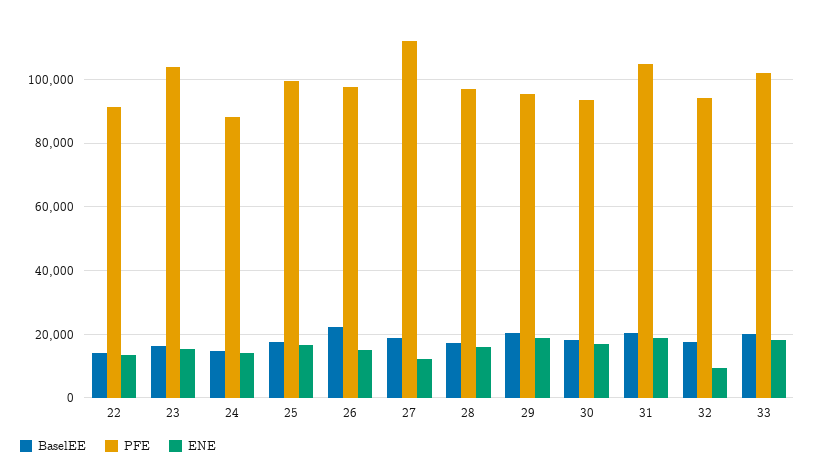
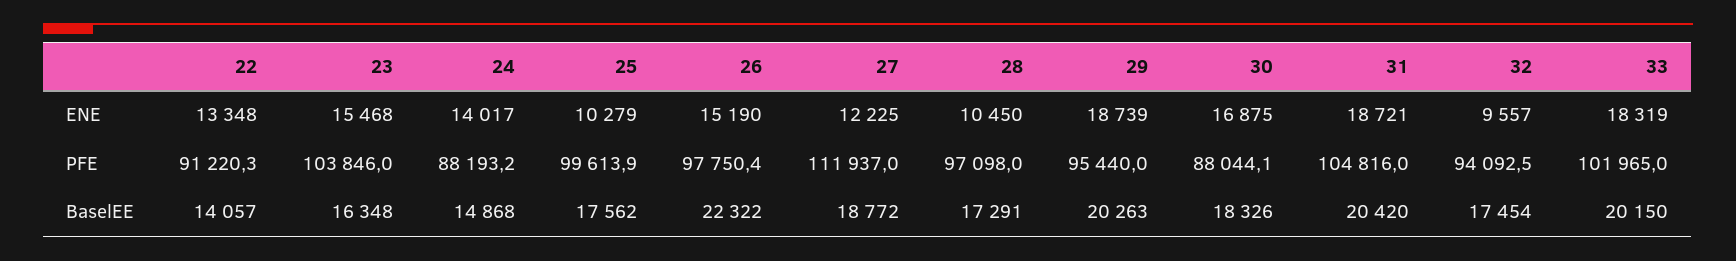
  {
    "BaselEE": {
      "22": 14057,
      "23": 16348,
      "24": 14868,
      "25": 17562,
      "26": 22322,
      "27": 18772,
      "28": 17291,
      "29": 20263,
      "30": 18326,
      "31": 20420,
      "32": 17454,
      "33": 20150
    },
    "PFE": {
      "22": 91220.3,
      "23": 103846,
      "24": 88193.2,
      "25": 99613.9,
      "26": 97750.4,
      "27": 111937,
      "28": 97098,
      "29": 95440,
-     "30": 94000,
+     "30": 88044.1,
      "31": 104816,
      "32": 94092.5,
      "33": 101965
    },
    "ENE": {
      "22": 13348,
      "23": 15468,
      "24": 14017,
-     "25": 16000,
+     "25": 10279,
      "26": 15190,
      "27": 12225,
-     "28": 16000,
+     "28": 10450,
      "29": 18739,
      "30": 16875,
      "31": 18721,
      "32": 9557,
      "33": 18319
    }
  }

